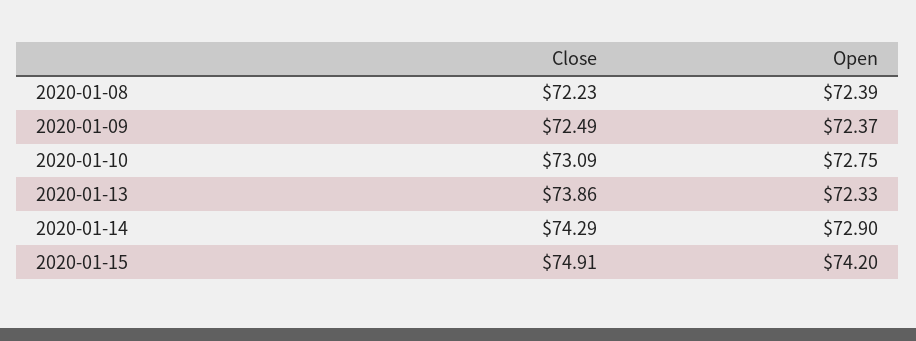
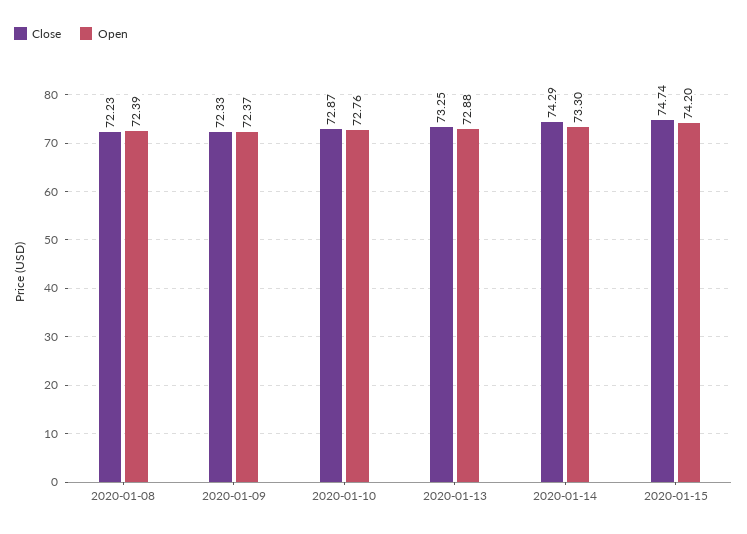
  {
    "Close": {
      "2020-01-08": 72.23,
-     "2020-01-09": 72.49,
+     "2020-01-09": 72.33,
-     "2020-01-10": 73.09,
+     "2020-01-10": 72.87,
-     "2020-01-13": 73.86,
+     "2020-01-13": 73.25,
      "2020-01-14": 74.29,
-     "2020-01-15": 74.91
+     "2020-01-15": 74.74
    },
    "Open": {
      "2020-01-08": 72.39,
      "2020-01-09": 72.37,
-     "2020-01-10": 72.75,
+     "2020-01-10": 72.76,
-     "2020-01-13": 72.33,
+     "2020-01-13": 72.88,
-     "2020-01-14": 72.9,
+     "2020-01-14": 73.3,
      "2020-01-15": 74.2
    }
  }

